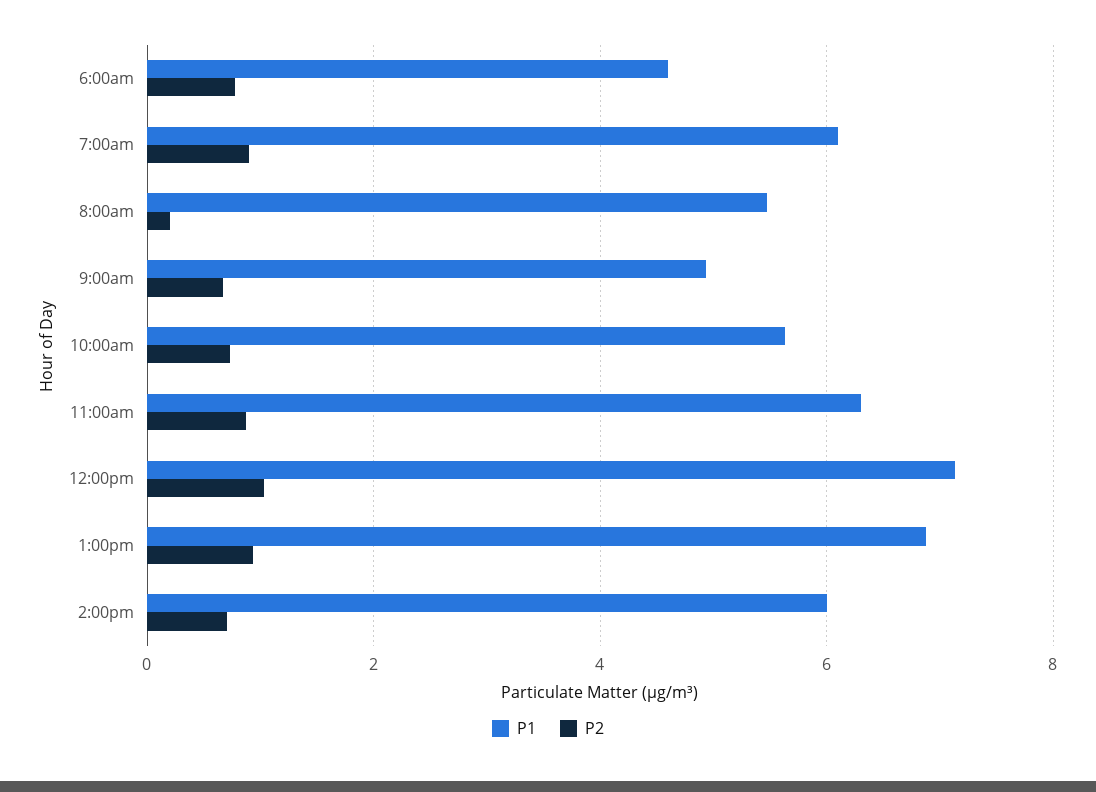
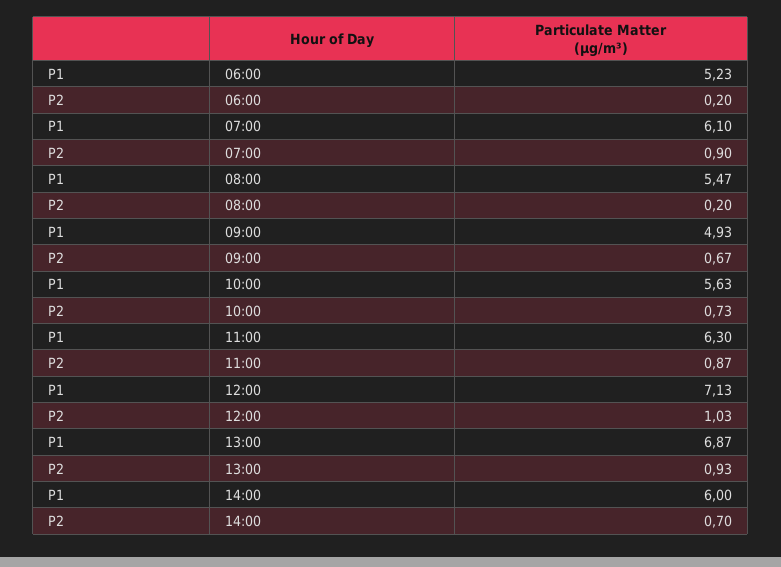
  {
    "P1": {
-     "6:00am": 4.6,
+     "6:00am": 5.23,
      "7:00am": 6.1,
      "8:00am": 5.47,
      "9:00am": 4.93,
      "10:00am": 5.63,
      "11:00am": 6.3,
      "12:00pm": 7.13,
      "1:00pm": 6.87,
      "2:00pm": 6
    },
    "P2": {
-     "6:00am": 0.8,
+     "6:00am": 0.2,
      "7:00am": 0.9,
      "8:00am": 0.2,
      "9:00am": 0.67,
      "10:00am": 0.73,
      "11:00am": 0.87,
      "12:00pm": 1.03,
      "1:00pm": 0.93,
      "2:00pm": 0.7
    }
  }

